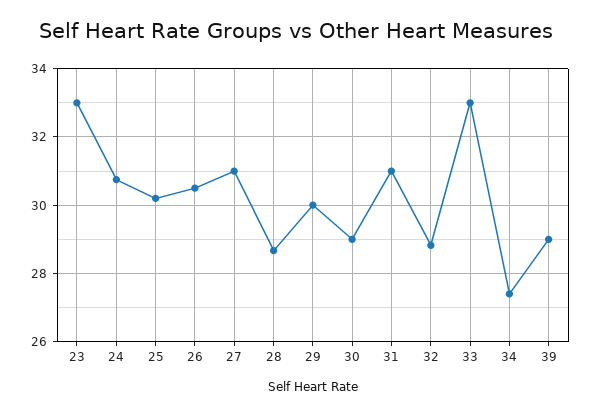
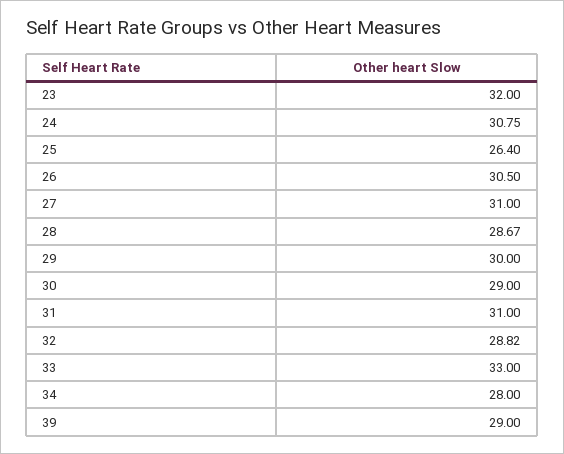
  {
-   "23": 33,
+   "23": 32,
    "24": 30.75,
-   "25": 30.2,
+   "25": 26.4,
    "26": 30.5,
    "27": 31,
    "28": 28.67,
    "29": 30,
    "30": 29,
    "31": 31,
    "32": 28.82,
    "33": 33,
-   "34": 27.4,
+   "34": 28,
    "39": 29
  }

